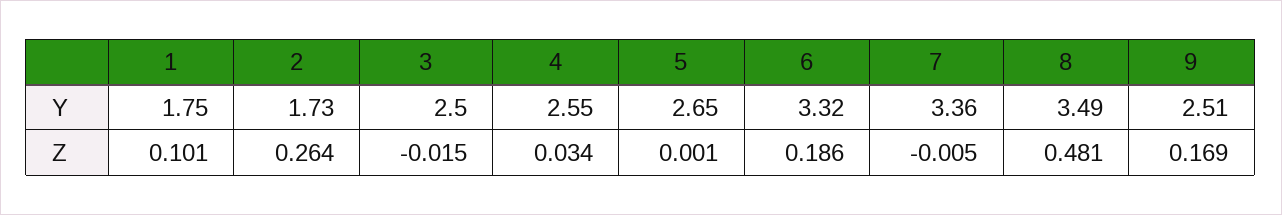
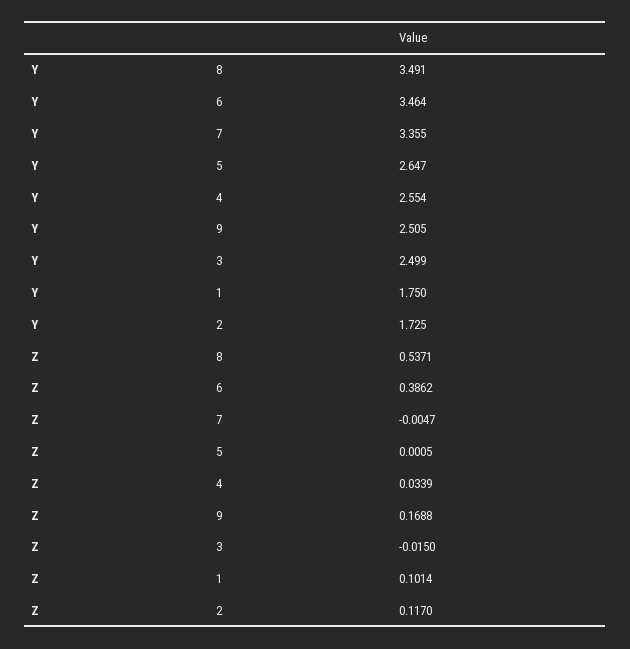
  {
    "1": {
      "Y": 1.75,
      "Z": 0.1014
    },
    "2": {
      "Y": 1.725,
-     "Z": 0.264
+     "Z": 0.117
    },
    "3": {
      "Y": 2.499,
      "Z": -0.015
    },
    "4": {
      "Y": 2.554,
      "Z": 0.0339
    },
    "5": {
      "Y": 2.647,
      "Z": 0.0005
    },
    "6": {
-     "Y": 3.32,
+     "Y": 3.464,
-     "Z": 0.186
+     "Z": 0.3862
    },
    "7": {
      "Y": 3.355,
      "Z": -0.0047
    },
    "8": {
      "Y": 3.491,
-     "Z": 0.481
+     "Z": 0.5371
    },
    "9": {
      "Y": 2.505,
      "Z": 0.1688
    }
  }

